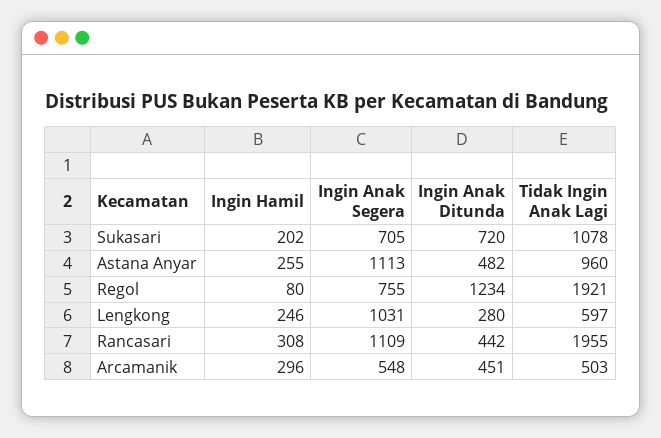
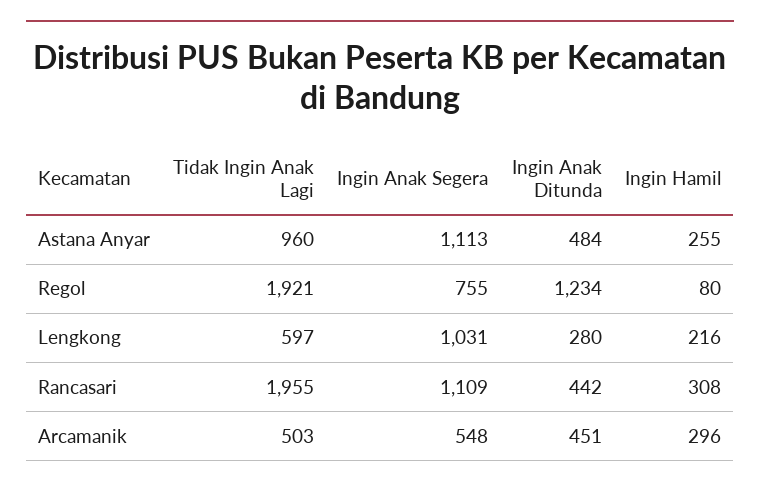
  {
    "Ingin Hamil": {
-     "Sukasari": 202,
      "Astana Anyar": 255,
      "Regol": 80,
-     "Lengkong": 246,
+     "Lengkong": 216,
      "Rancasari": 308,
      "Arcamanik": 296
    },
    "Ingin Anak Segera": {
-     "Sukasari": 705,
      "Astana Anyar": 1113,
      "Regol": 755,
      "Lengkong": 1031,
      "Rancasari": 1109,
      "Arcamanik": 548
    },
    "Ingin Anak Ditunda": {
-     "Sukasari": 720,
-     "Astana Anyar": 482,
+     "Astana Anyar": 484,
      "Regol": 1234,
      "Lengkong": 280,
      "Rancasari": 442,
      "Arcamanik": 451
    },
    "Tidak Ingin Anak Lagi": {
-     "Sukasari": 1078,
      "Astana Anyar": 960,
      "Regol": 1921,
      "Lengkong": 597,
      "Rancasari": 1955,
      "Arcamanik": 503
    }
  }

